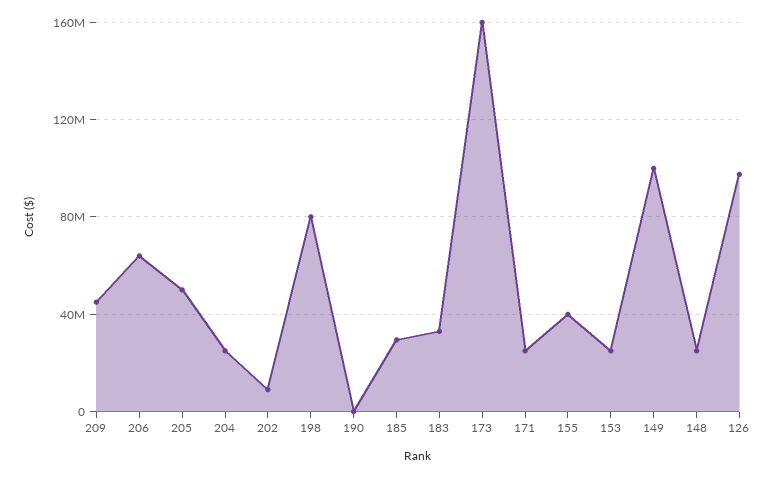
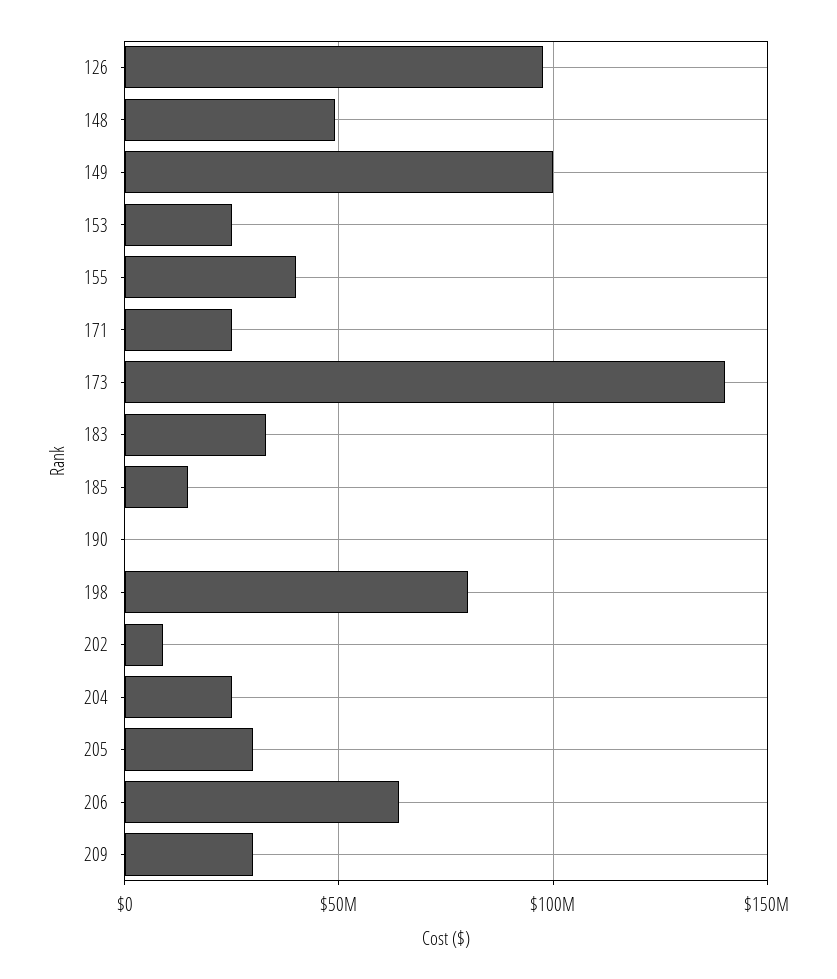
  {
-   "209": 45000000,
+   "209": 30000000,
    "206": 65000000,
-   "205": 50000000,
+   "205": 30000000,
    "204": 25000000,
    "202": 10000000,
    "198": 80000000,
    "190": 0,
-   "185": 30000000,
+   "185": 15000000,
    "183": 35000000,
-   "173": 160000000,
+   "173": 140000000,
    "171": 25000000,
    "155": 40000000,
    "153": 25000000,
    "149": 100000000,
-   "148": 25000000,
+   "148": 50000000,
    "126": 100000000
  }

